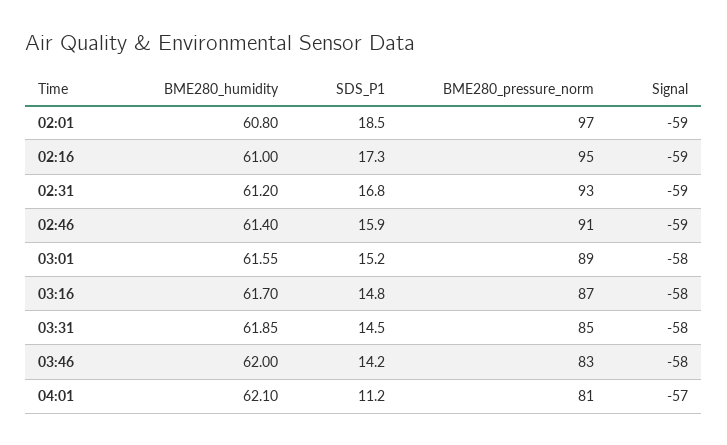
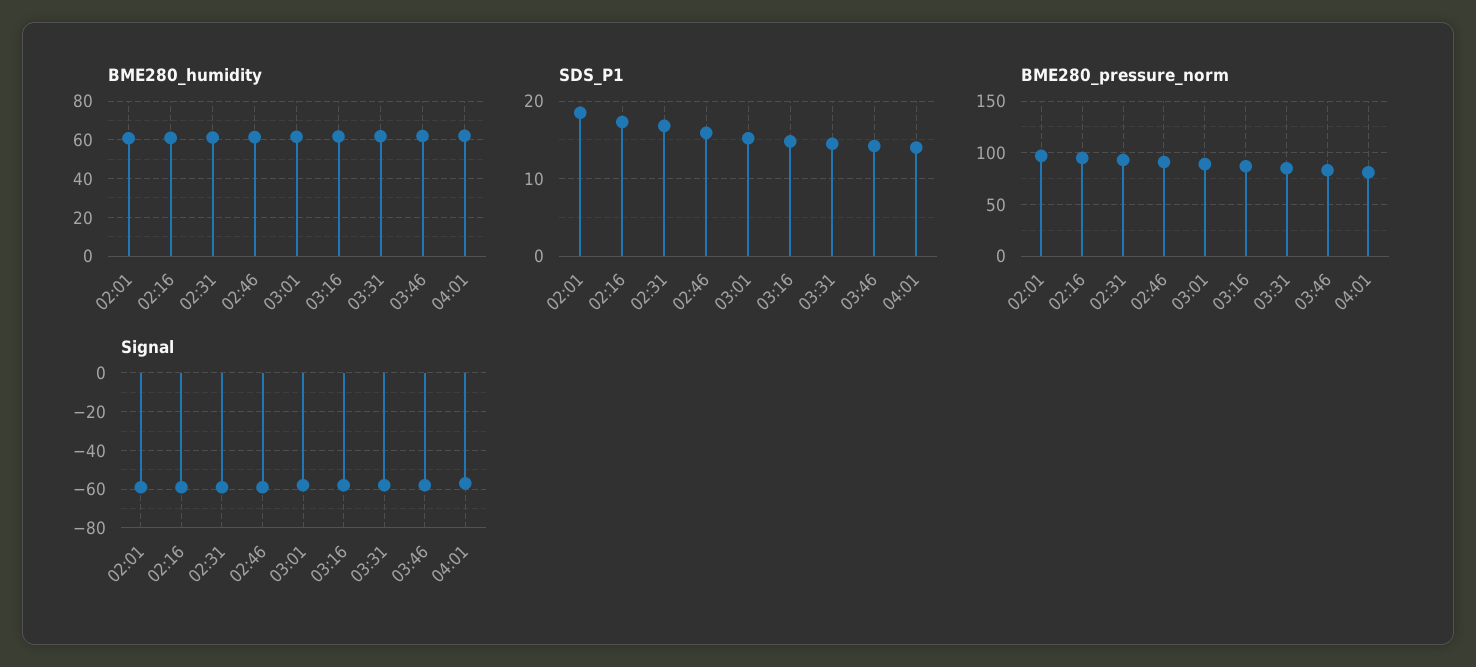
  {
    "BME280_humidity": {
      "02:01": 60.8,
      "02:16": 61,
      "02:31": 61.2,
      "02:46": 61.4,
      "03:01": 61.55,
      "03:16": 61.7,
      "03:31": 61.85,
      "03:46": 62,
      "04:01": 62.1
    },
    "SDS_P1": {
      "02:01": 18.5,
      "02:16": 17.3,
      "02:31": 16.8,
      "02:46": 15.9,
      "03:01": 15.2,
      "03:16": 14.8,
      "03:31": 14.5,
      "03:46": 14.2,
-     "04:01": 11.2
+     "04:01": 14
    },
    "BME280_pressure_norm": {
      "02:01": 97,
      "02:16": 95,
      "02:31": 93,
      "02:46": 91,
      "03:01": 89,
      "03:16": 87,
      "03:31": 85,
      "03:46": 83,
      "04:01": 81
    },
    "Signal": {
      "02:01": -59,
      "02:16": -59,
      "02:31": -59,
      "02:46": -59,
      "03:01": -58,
      "03:16": -58,
      "03:31": -58,
      "03:46": -58,
      "04:01": -57
    }
  }

